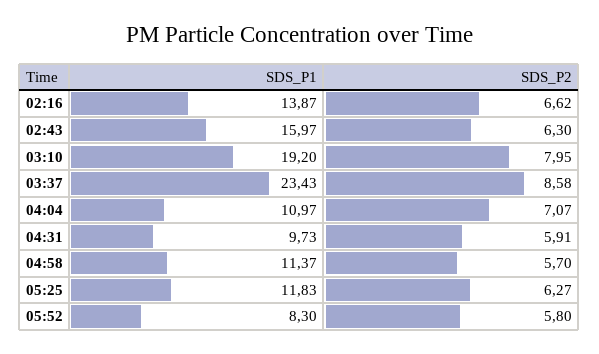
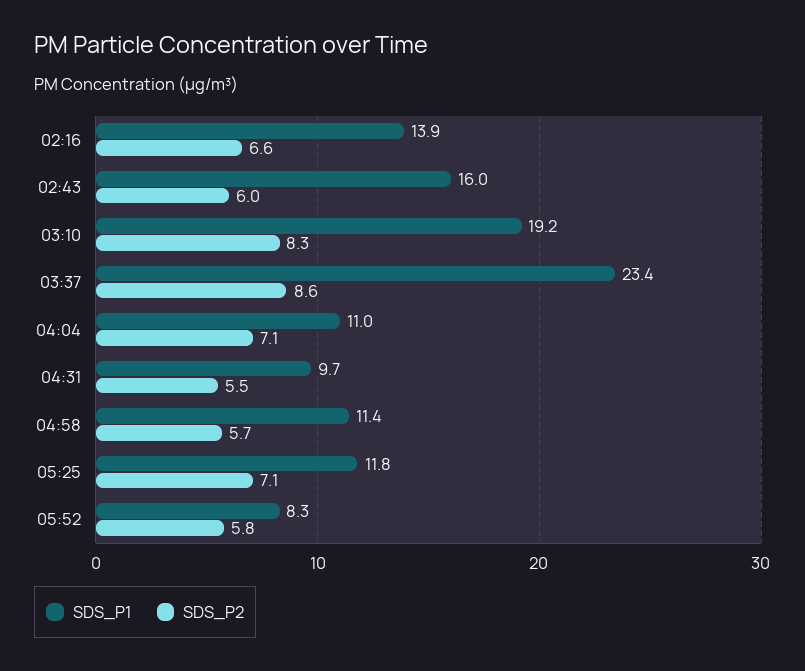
  {
    "SDS_P1": {
      "02:16": 13.87,
      "02:43": 15.97,
      "03:10": 19.2,
      "03:37": 23.43,
      "04:04": 10.97,
      "04:31": 9.73,
      "04:58": 11.37,
      "05:25": 11.83,
      "05:52": 8.3
    },
    "SDS_P2": {
      "02:16": 6.62,
-     "02:43": 6.3,
+     "02:43": 6,
-     "03:10": 7.95,
+     "03:10": 8.3,
      "03:37": 8.58,
      "04:04": 7.07,
-     "04:31": 5.91,
+     "04:31": 5.5,
      "04:58": 5.7,
-     "05:25": 6.27,
+     "05:25": 7.1,
      "05:52": 5.8
    }
  }

